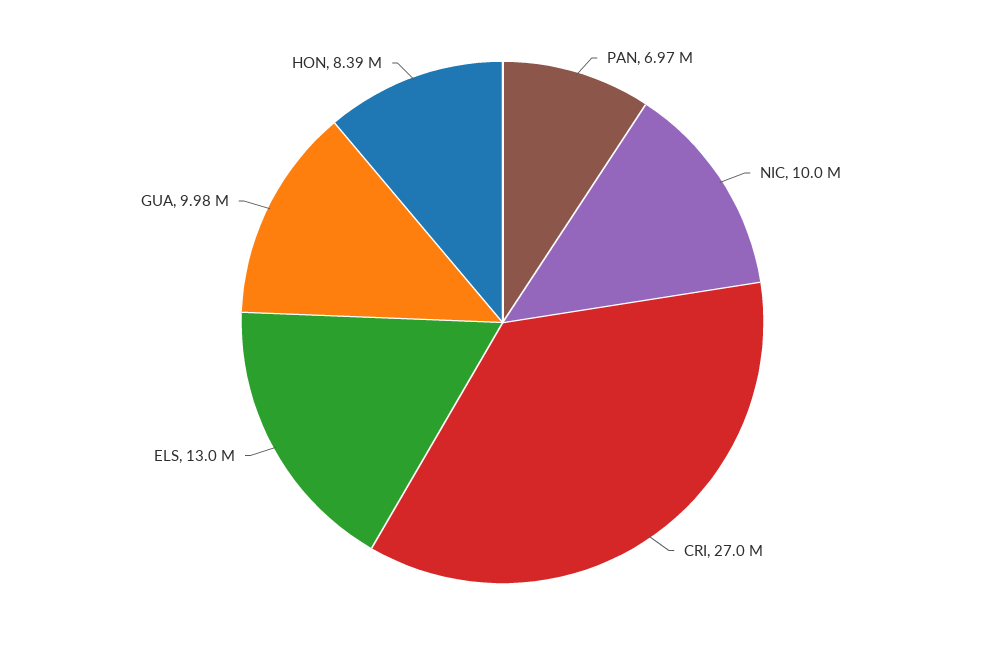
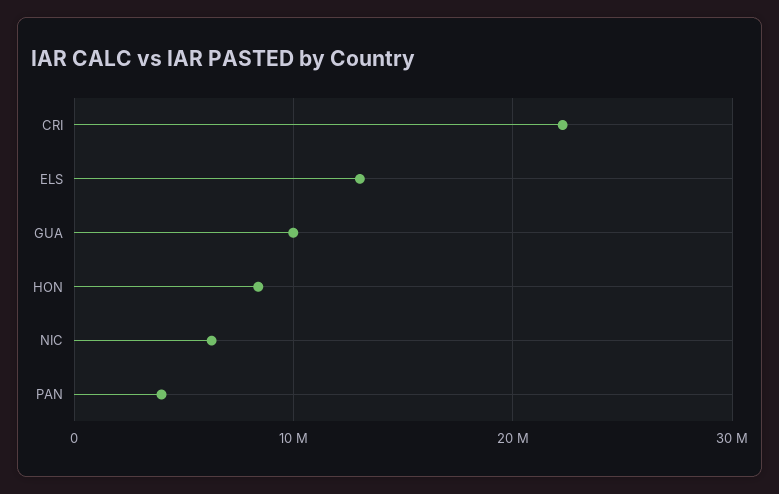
  {
-   "PAN": 6970000,
+   "PAN": 4000000,
-   "NIC": 10000000,
+   "NIC": 6000000,
-   "CRI": 27000000,
+   "CRI": 22000000,
    "ELS": 13000000,
    "GUA": 9980000,
    "HON": 8390000
  }

